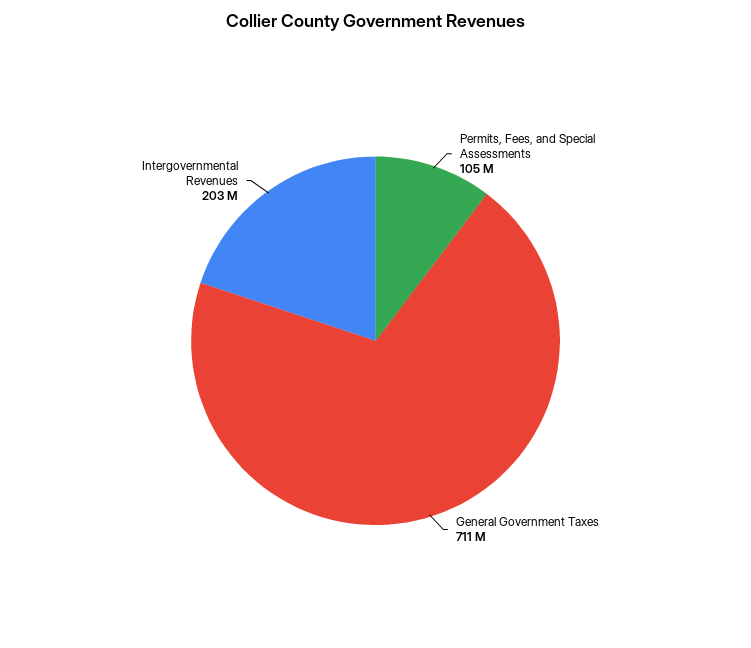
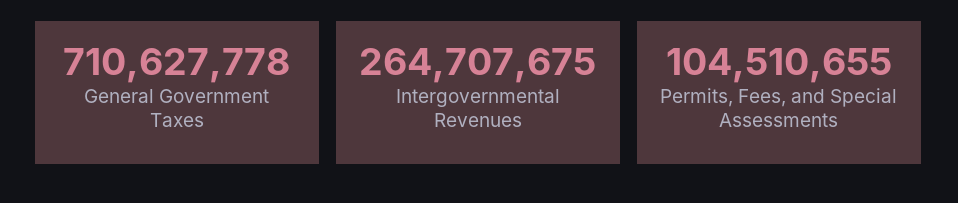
  {
    "Permits, Fees, and Special Assessments": 104510655,
    "General Government Taxes": 710627778,
-   "Intergovernmental Revenues": 203000000
+   "Intergovernmental Revenues": 264707675
  }

